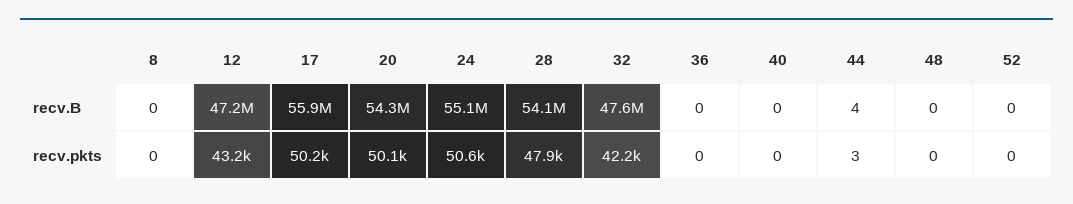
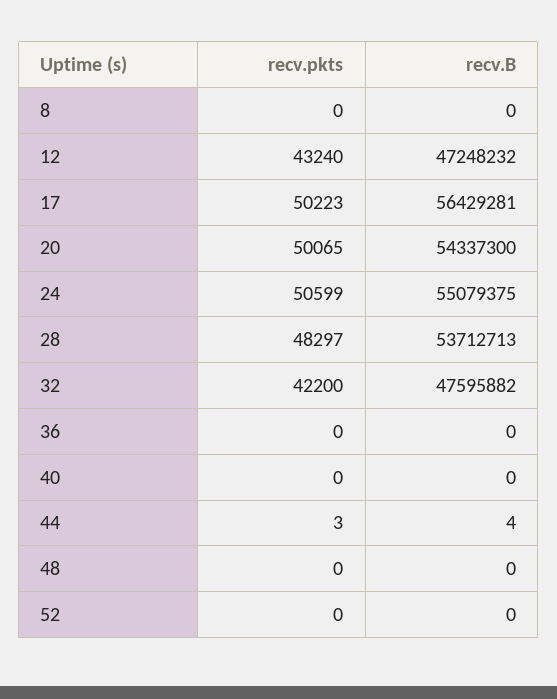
  {
    "8": {
      "recv.B": 0,
      "recv.pkts": 0
    },
    "12": {
      "recv.B": 47248232,
      "recv.pkts": 43240
    },
    "17": {
-     "recv.B": 55900000,
+     "recv.B": 56429281,
      "recv.pkts": 50223
    },
    "20": {
      "recv.B": 54337300,
      "recv.pkts": 50065
    },
    "24": {
      "recv.B": 55079375,
      "recv.pkts": 50599
    },
    "28": {
-     "recv.B": 54100000,
+     "recv.B": 53712713,
-     "recv.pkts": 47900
+     "recv.pkts": 48297
    },
    "32": {
      "recv.B": 47595882,
      "recv.pkts": 42200
    },
    "36": {
      "recv.B": 0,
      "recv.pkts": 0
    },
    "40": {
      "recv.B": 0,
      "recv.pkts": 0
    },
    "44": {
      "recv.B": 4,
      "recv.pkts": 3
    },
    "48": {
      "recv.B": 0,
      "recv.pkts": 0
    },
    "52": {
      "recv.B": 0,
      "recv.pkts": 0
    }
  }

